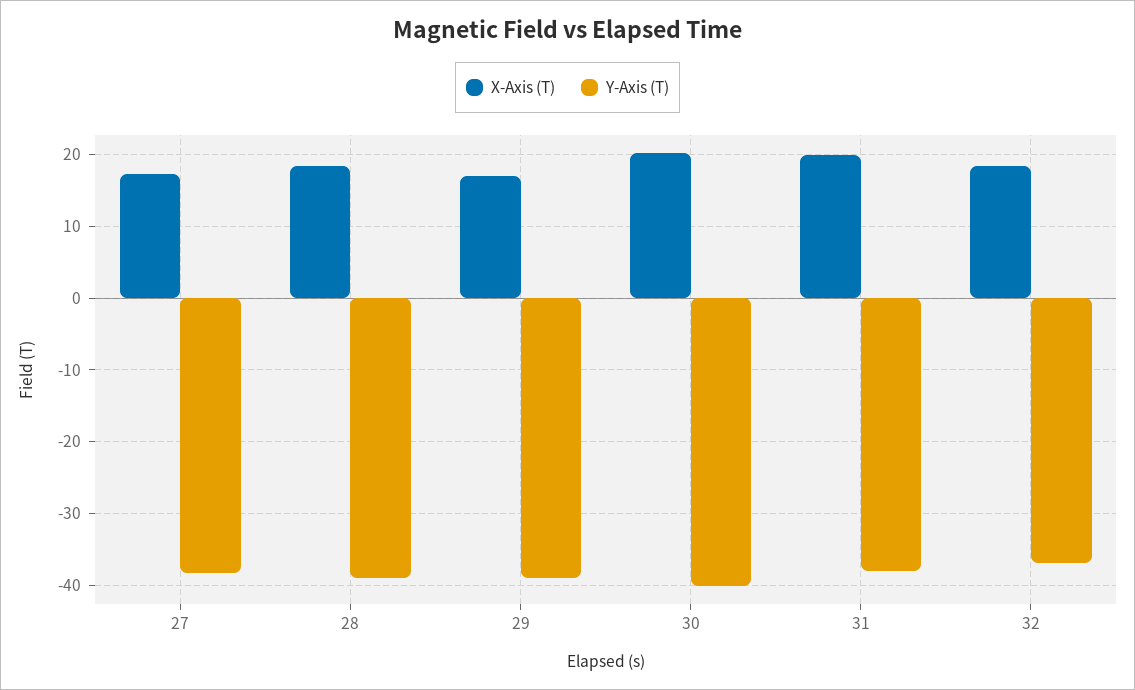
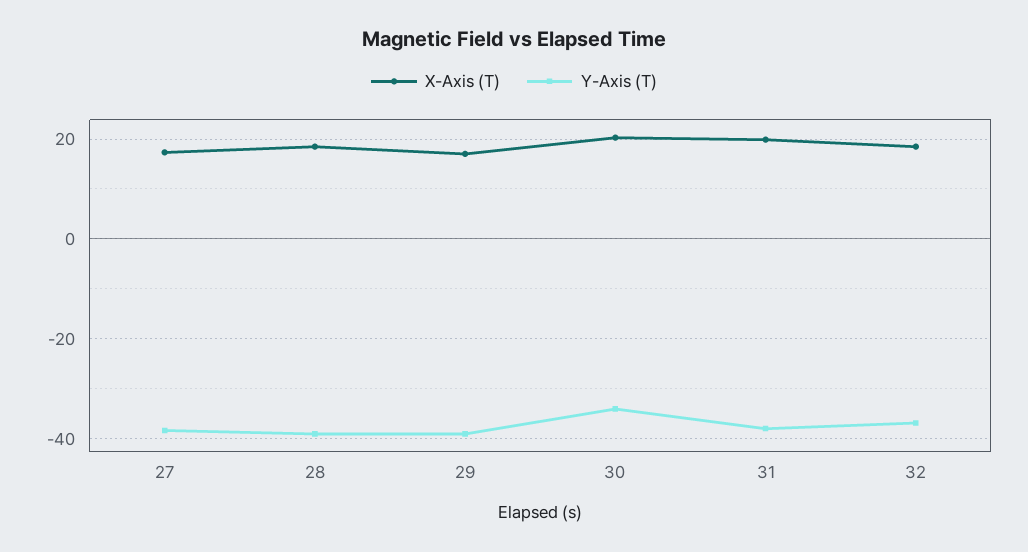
  {
    "X-Axis (T)": {
      "27": 17,
      "28": 18,
      "29": 17,
      "30": 20,
      "31": 20,
      "32": 18
    },
    "Y-Axis (T)": {
      "27": -38,
      "28": -39,
      "29": -39,
-     "30": -40,
+     "30": -34,
      "31": -38,
      "32": -37
    }
  }

